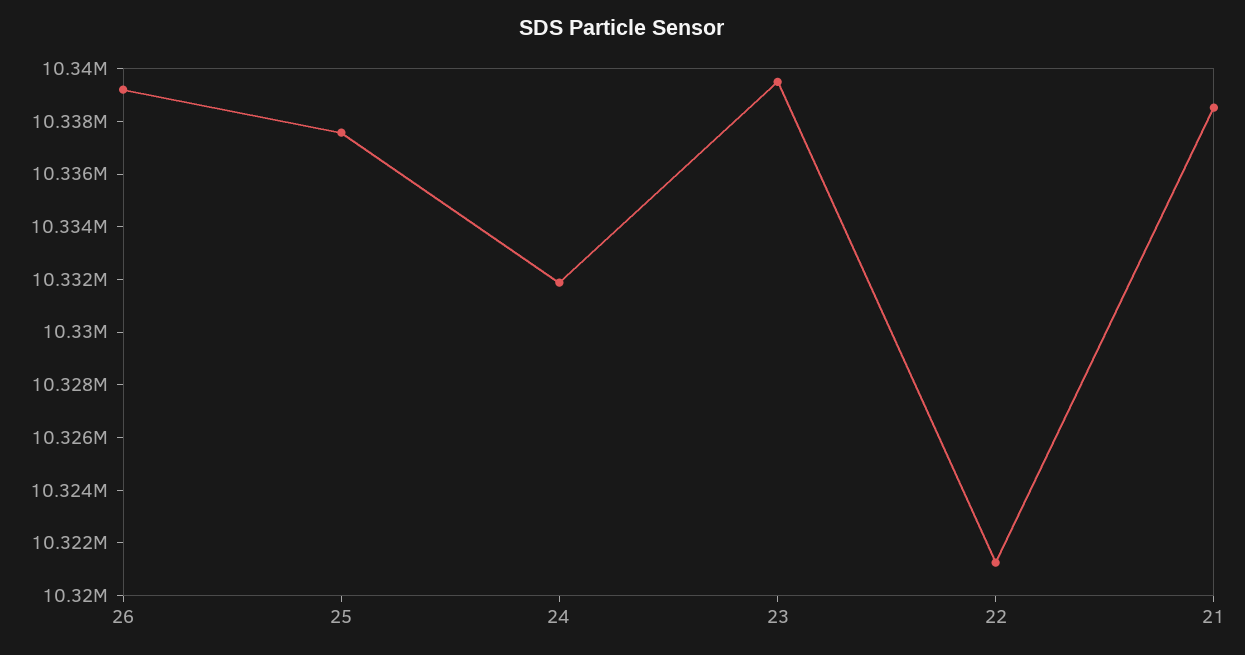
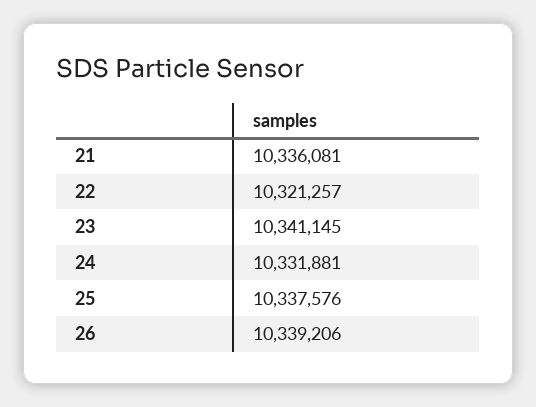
  {
    "26": 10339206,
    "25": 10337576,
    "24": 10331881,
-   "23": 10339500,
+   "23": 10341145,
    "22": 10321257,
-   "21": 10338500
+   "21": 10336081
  }

